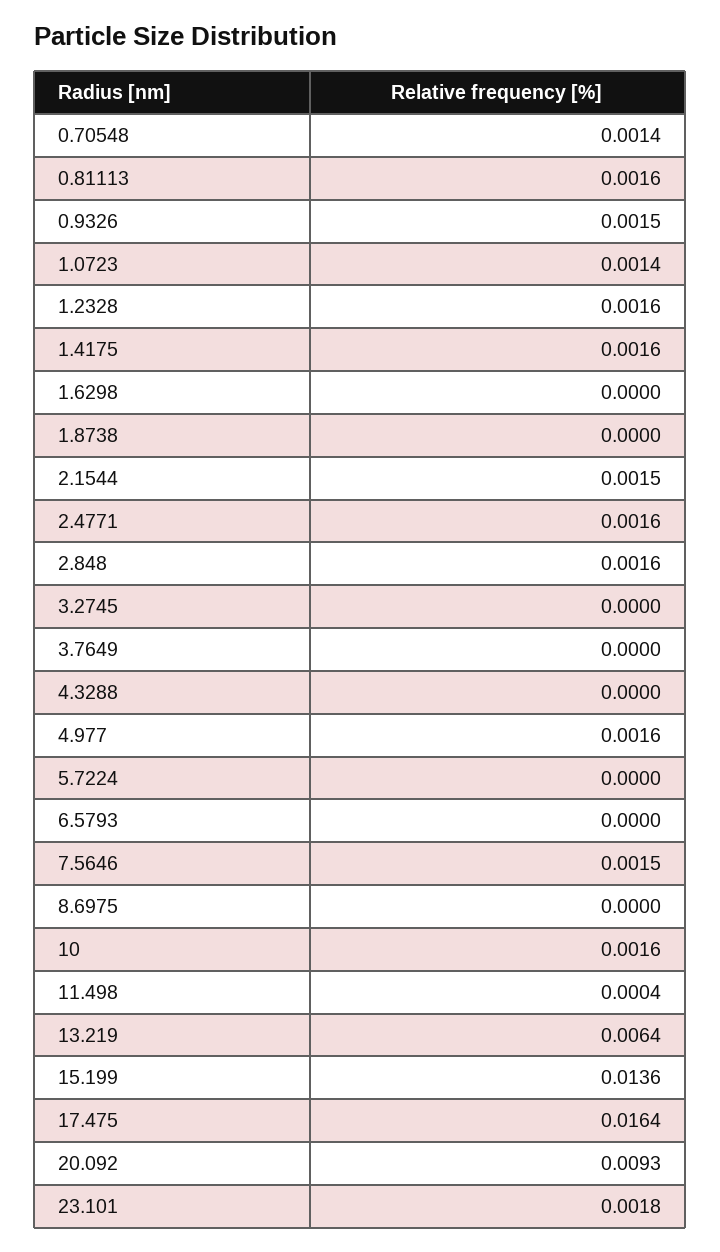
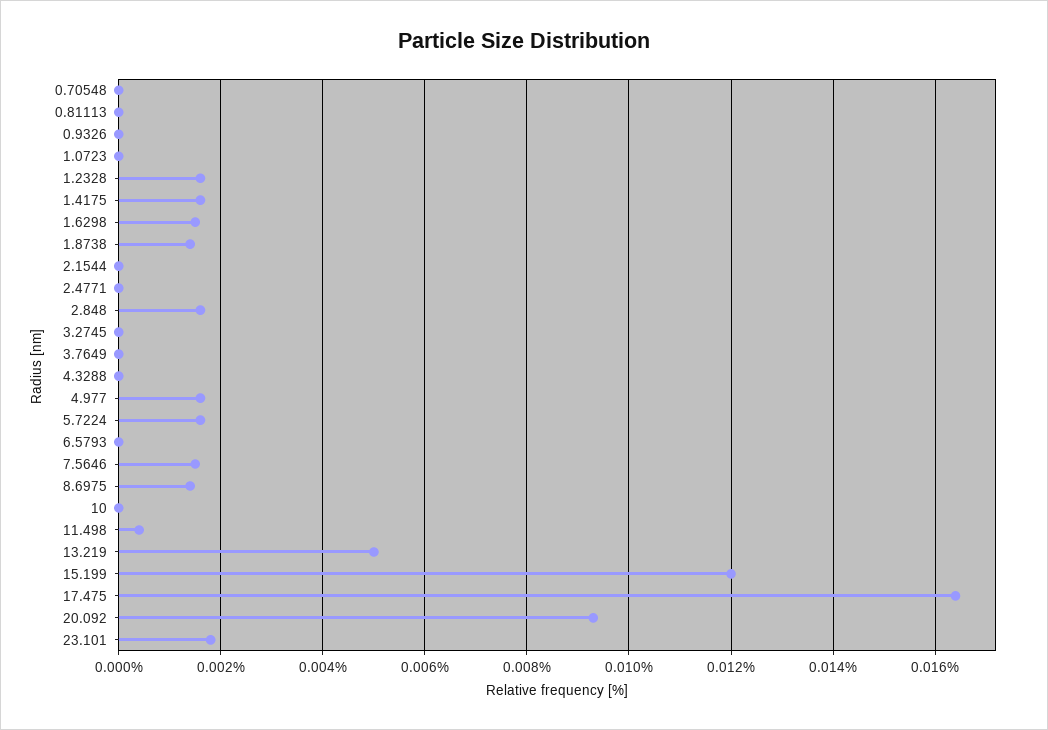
  {
-   "0.70548": 0.0014,
+   "0.70548": 0,
-   "0.81113": 0.0016,
+   "0.81113": 0,
-   "0.9326": 0.0015,
+   "0.9326": 0,
-   "1.0723": 0.0014,
+   "1.0723": 0,
    "1.2328": 0.0016,
    "1.4175": 0.0016,
-   "1.6298": 0,
+   "1.6298": 0.0015,
-   "1.8738": 0,
+   "1.8738": 0.0015,
-   "2.1544": 0.0015,
+   "2.1544": 0,
-   "2.4771": 0.0016,
+   "2.4771": 0,
    "2.848": 0.0016,
    "3.2745": 0,
    "3.7649": 0,
    "4.3288": 0,
    "4.977": 0.0016,
-   "5.7224": 0,
+   "5.7224": 0.0015,
    "6.5793": 0,
    "7.5646": 0.0015,
-   "8.6975": 0,
+   "8.6975": 0.0015,
-   "10": 0.0016,
+   "10": 0,
    "11.498": 0.0004,
-   "13.219": 0.0064,
+   "13.219": 0.005,
-   "15.199": 0.0136,
+   "15.199": 0.012,
    "17.475": 0.0164,
    "20.092": 0.0093,
    "23.101": 0.0018
  }

